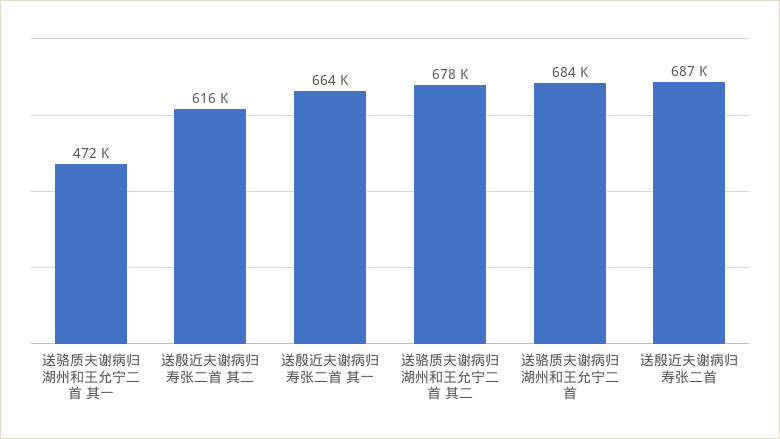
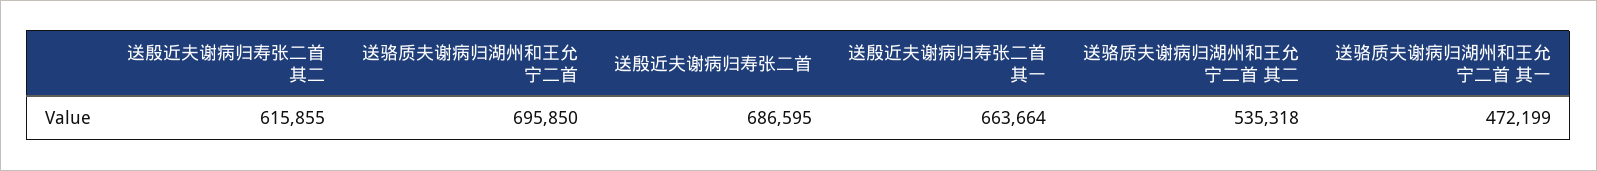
  {
    "送骆质夫谢病归湖州和王允宁二首 其一": 472199,
    "送殷近夫谢病归寿张二首 其二": 615855,
    "送殷近夫谢病归寿张二首 其一": 663664,
-   "送骆质夫谢病归湖州和王允宁二首 其二": 678000,
+   "送骆质夫谢病归湖州和王允宁二首 其二": 535318,
-   "送骆质夫谢病归湖州和王允宁二首": 684000,
+   "送骆质夫谢病归湖州和王允宁二首": 695850,
    "送殷近夫谢病归寿张二首": 686595
  }

